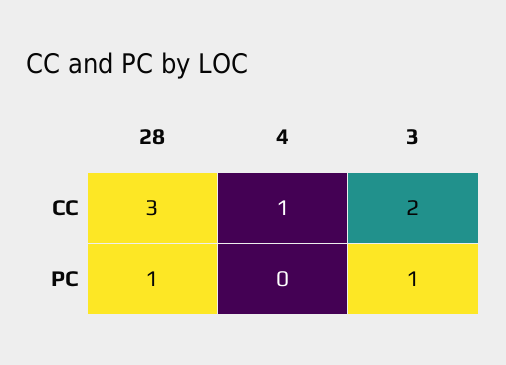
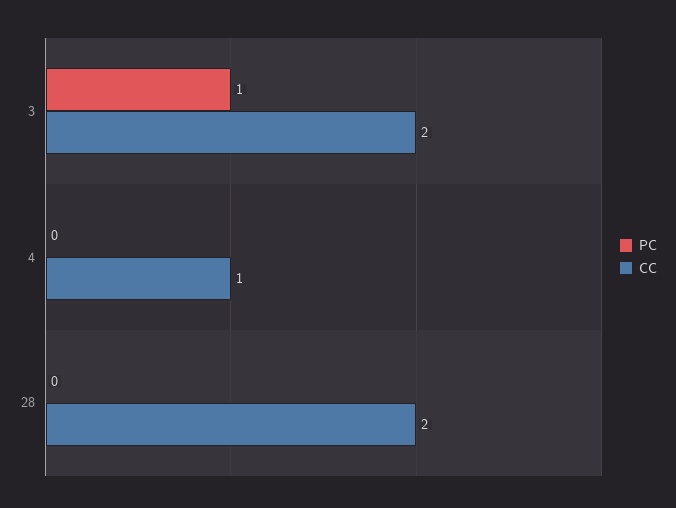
  {
    "CC": {
-     "28": 3,
+     "28": 2,
      "4": 1,
      "3": 2
    },
    "PC": {
-     "28": 1,
+     "28": 0,
      "4": 0,
      "3": 1
    }
  }

